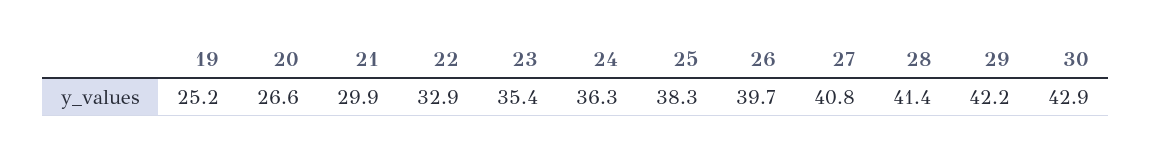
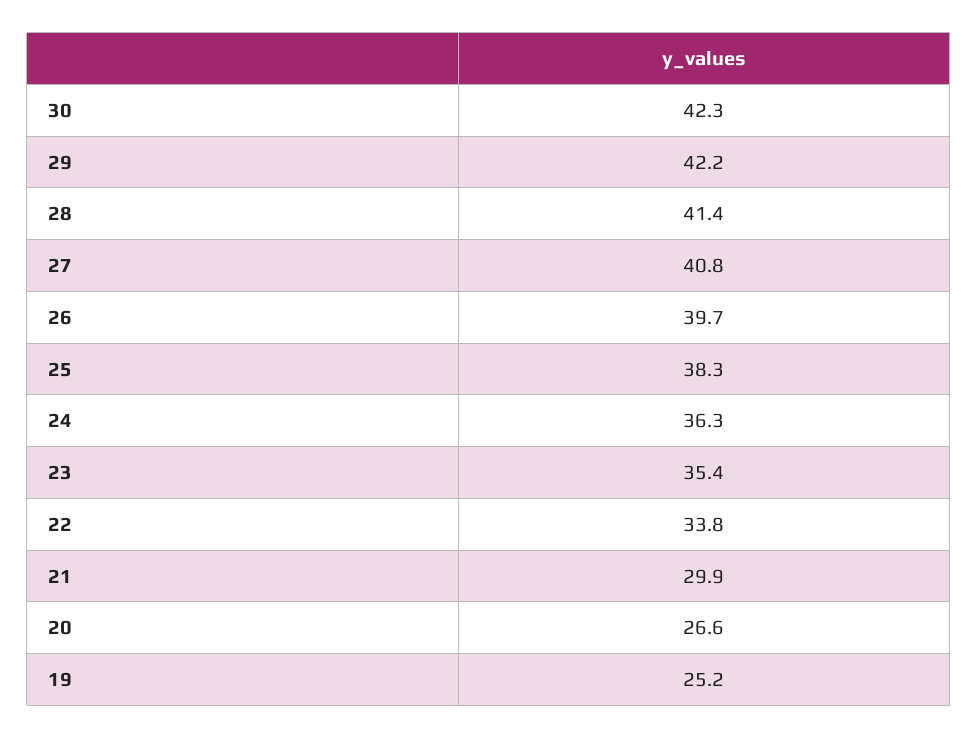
  {
    "19": 25.2,
    "20": 26.6,
    "21": 29.9,
-   "22": 32.9,
+   "22": 33.8,
    "23": 35.4,
    "24": 36.3,
    "25": 38.3,
    "26": 39.7,
    "27": 40.8,
    "28": 41.4,
    "29": 42.2,
-   "30": 42.9
+   "30": 42.3
  }

